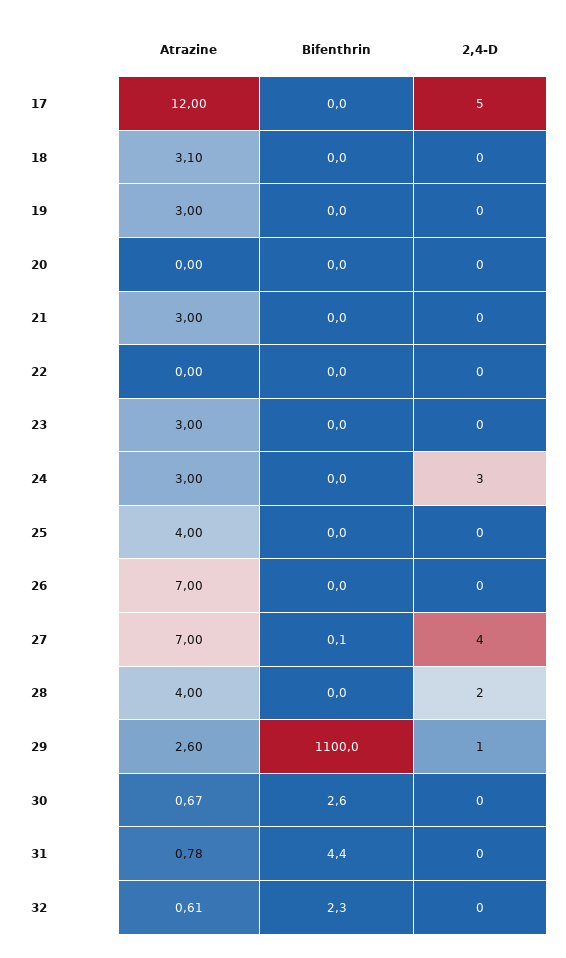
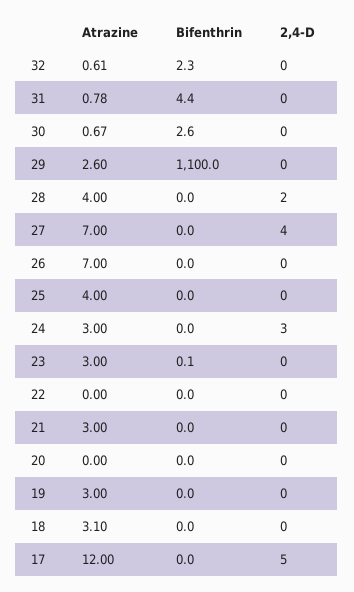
  {
    "Atrazine": {
      "17": 12,
      "18": 3.1,
      "19": 3,
      "20": 0,
      "21": 3,
      "22": 0,
      "23": 3,
      "24": 3,
      "25": 4,
      "26": 7,
      "27": 7,
      "28": 4,
      "29": 2.6,
      "30": 0.67,
      "31": 0.78,
      "32": 0.61
    },
    "Bifenthrin": {
      "17": 0,
      "18": 0,
      "19": 0,
      "20": 0,
      "21": 0,
      "22": 0,
-     "23": 0,
+     "23": 0.1,
      "24": 0,
      "25": 0,
      "26": 0,
-     "27": 0.1,
+     "27": 0,
      "28": 0,
      "29": 1100,
      "30": 2.6,
      "31": 4.4,
      "32": 2.3
    },
    "2,4-D": {
      "17": 5,
      "18": 0,
      "19": 0,
      "20": 0,
      "21": 0,
      "22": 0,
      "23": 0,
      "24": 3,
      "25": 0,
      "26": 0,
      "27": 4,
      "28": 2,
-     "29": 1,
+     "29": 0,
      "30": 0,
      "31": 0,
      "32": 0
    }
  }

